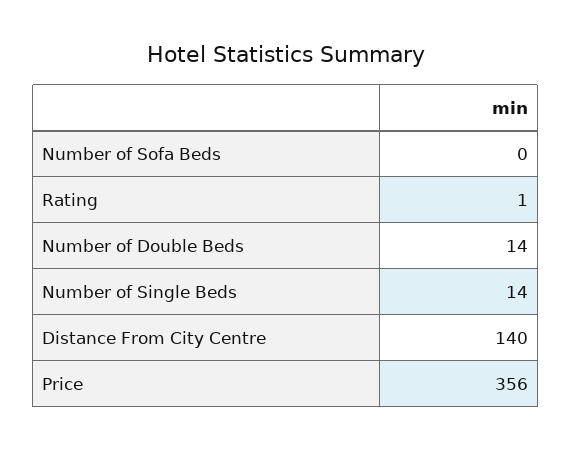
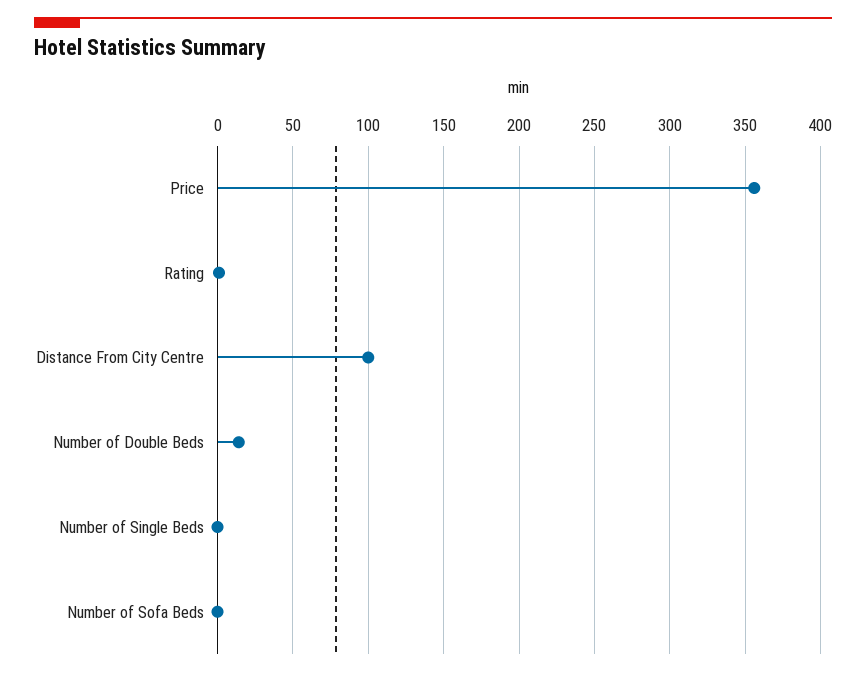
  {
    "Number of Sofa Beds": 0,
    "Rating": 1,
    "Number of Double Beds": 14,
-   "Number of Single Beds": 14,
+   "Number of Single Beds": 0,
-   "Distance From City Centre": 140,
+   "Distance From City Centre": 100,
    "Price": 356
  }

